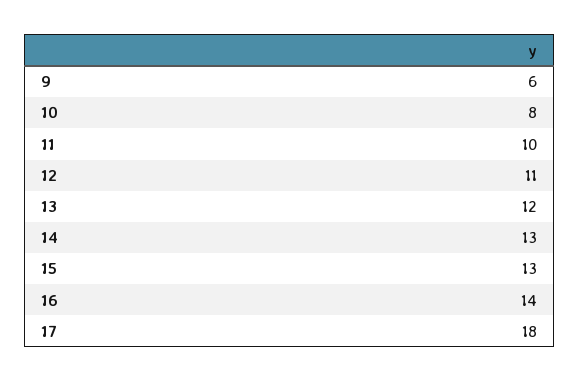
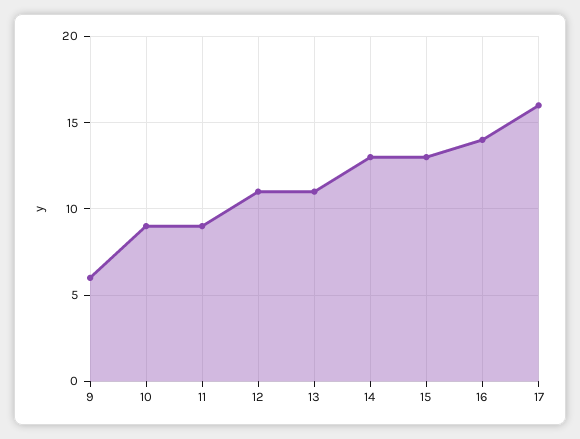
  {
    "9": 6,
-   "10": 8,
+   "10": 9,
-   "11": 10,
+   "11": 9,
    "12": 11,
-   "13": 12,
+   "13": 11,
    "14": 13,
    "15": 13,
    "16": 14,
-   "17": 18
+   "17": 16
  }

